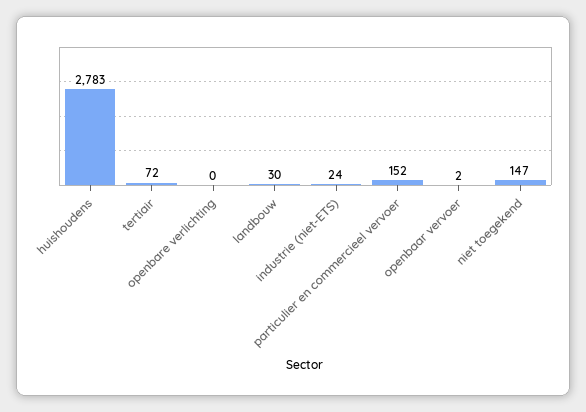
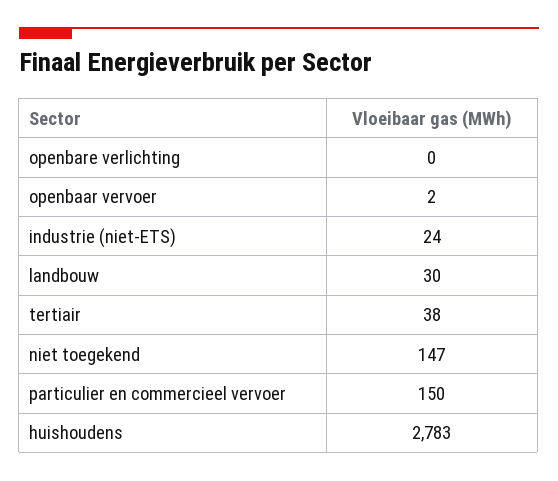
  {
    "huishoudens": 2783,
-   "tertiair": 72,
+   "tertiair": 38,
    "openbare verlichting": 0,
    "landbouw": 30,
    "industrie (niet-ETS)": 24,
-   "particulier en commercieel vervoer": 152,
+   "particulier en commercieel vervoer": 150,
    "openbaar vervoer": 2,
    "niet toegekend": 147
  }

